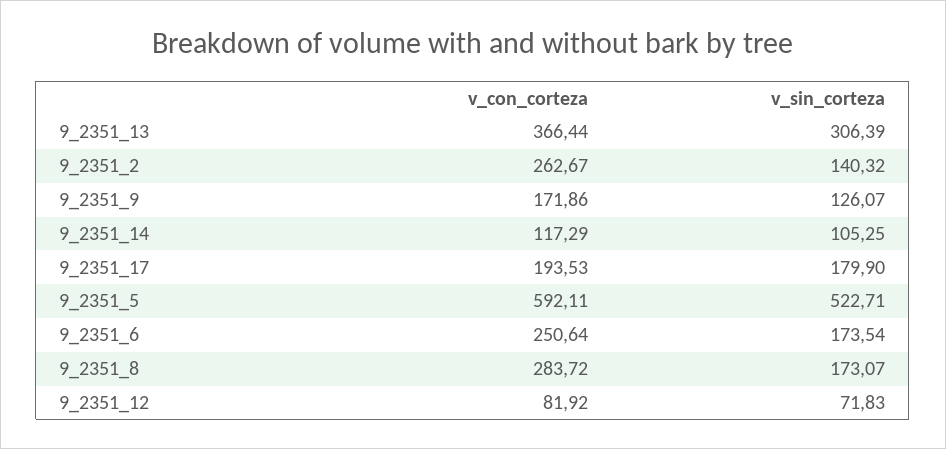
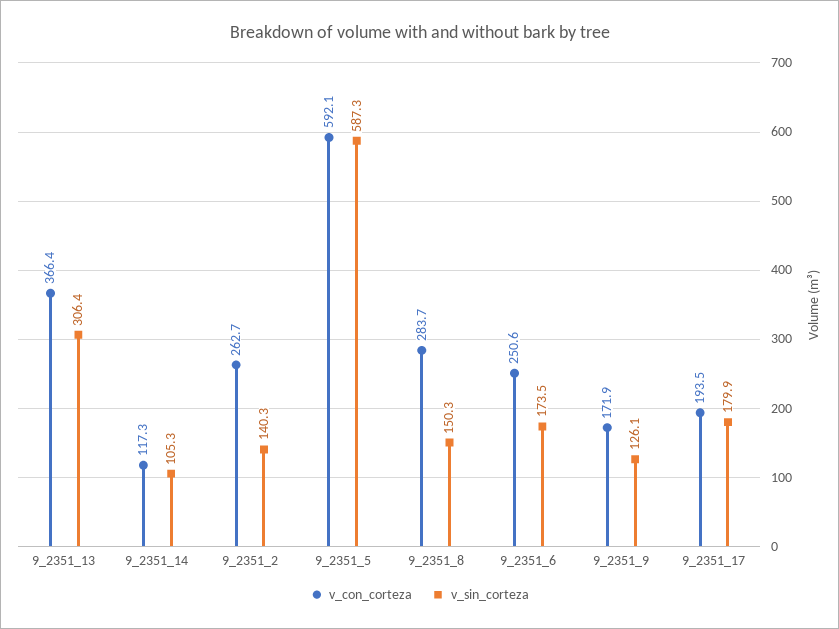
  {
    "v_con_corteza": {
      "9_2351_13": 366.44,
      "9_2351_2": 262.67,
      "9_2351_9": 171.86,
      "9_2351_14": 117.29,
      "9_2351_17": 193.53,
      "9_2351_5": 592.11,
      "9_2351_6": 250.64,
-     "9_2351_8": 283.72,
+     "9_2351_8": 283.72
-     "9_2351_12": 81.92
    },
    "v_sin_corteza": {
      "9_2351_13": 306.39,
      "9_2351_2": 140.32,
      "9_2351_9": 126.07,
      "9_2351_14": 105.25,
      "9_2351_17": 179.9,
-     "9_2351_5": 522.71,
+     "9_2351_5": 587.3,
      "9_2351_6": 173.54,
-     "9_2351_8": 173.07,
+     "9_2351_8": 150.3
-     "9_2351_12": 71.83
    }
  }

